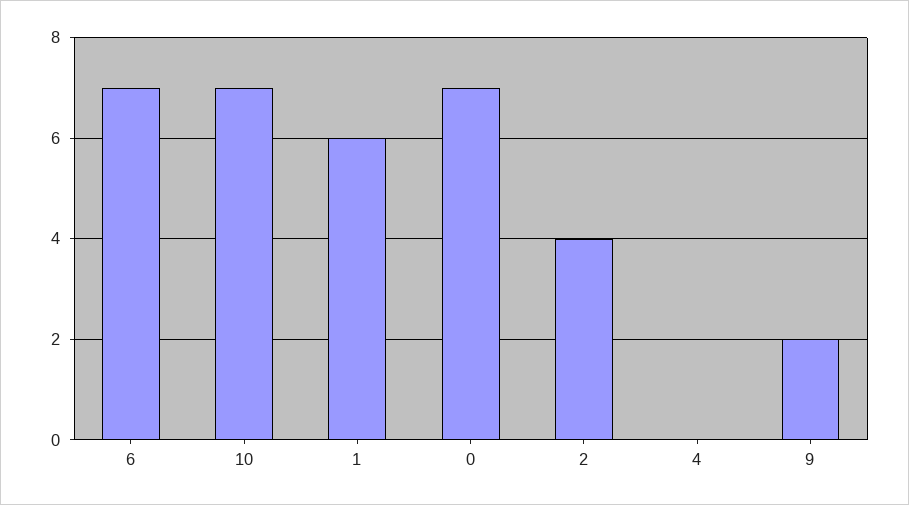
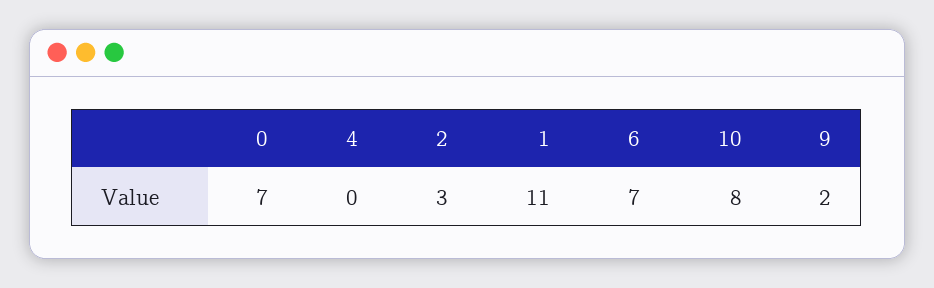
  {
    "6": 7,
-   "10": 7,
+   "10": 8,
-   "1": 6,
+   "1": 11,
    "0": 7,
-   "2": 4,
+   "2": 3,
    "4": 0,
    "9": 2
  }

